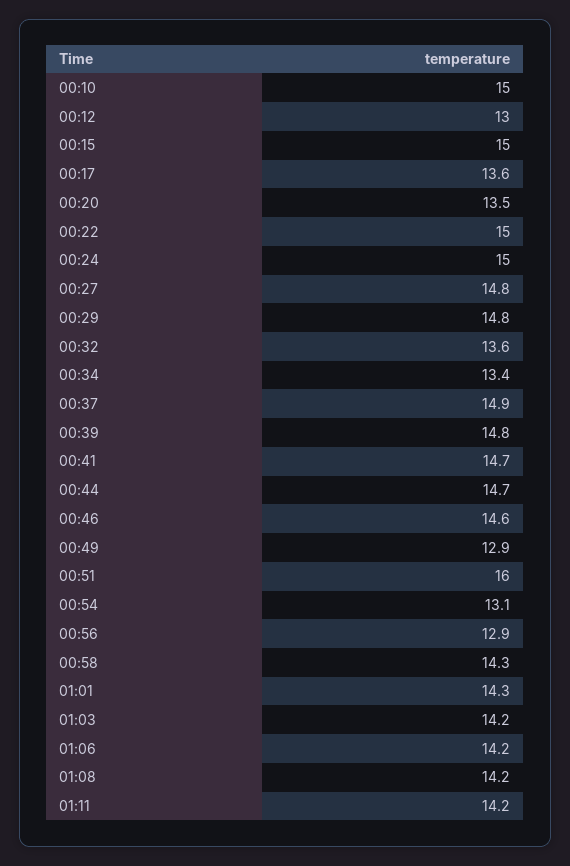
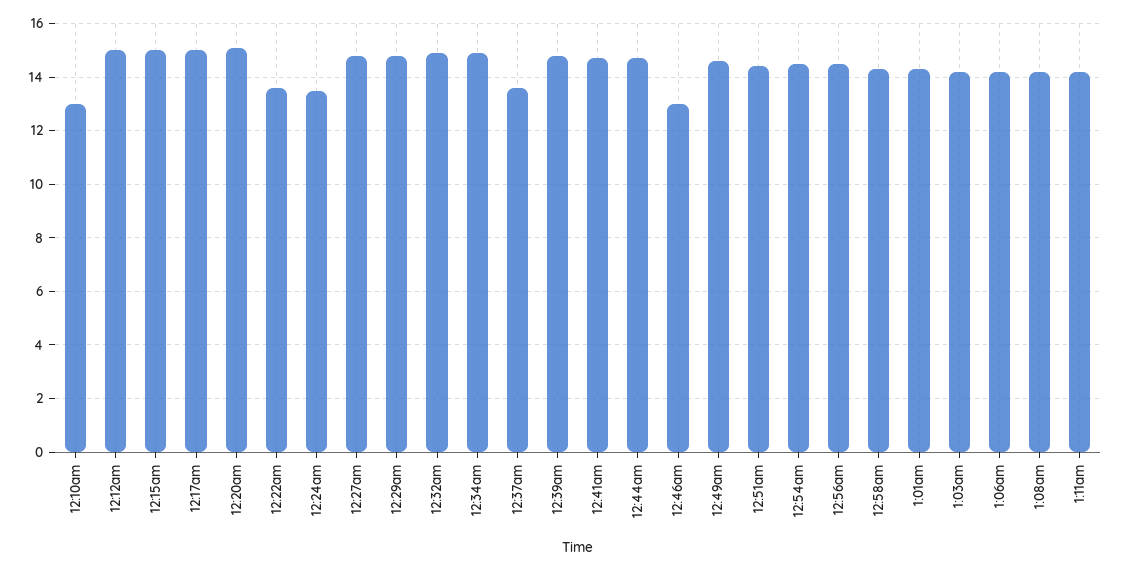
  {
-   "00:10": 15,
+   "00:10": 13,
-   "00:12": 13,
+   "00:12": 15,
    "00:15": 15,
-   "00:17": 13.6,
+   "00:17": 15,
-   "00:20": 13.5,
+   "00:20": 15,
-   "00:22": 15,
+   "00:22": 13.5,
-   "00:24": 15,
+   "00:24": 13.5,
    "00:27": 14.8,
    "00:29": 14.8,
-   "00:32": 13.6,
+   "00:32": 15,
-   "00:34": 13.4,
+   "00:34": 15,
-   "00:37": 14.9,
+   "00:37": 13.5,
    "00:39": 14.8,
    "00:41": 14.7,
    "00:44": 14.7,
-   "00:46": 14.6,
+   "00:46": 13,
-   "00:49": 12.9,
+   "00:49": 14.5,
-   "00:51": 16,
+   "00:51": 14.5,
-   "00:54": 13.1,
+   "00:54": 14.5,
-   "00:56": 12.9,
+   "00:56": 14.5,
    "00:58": 14.3,
    "01:01": 14.3,
    "01:03": 14.2,
    "01:06": 14.2,
    "01:08": 14.2,
    "01:11": 14.2
  }

